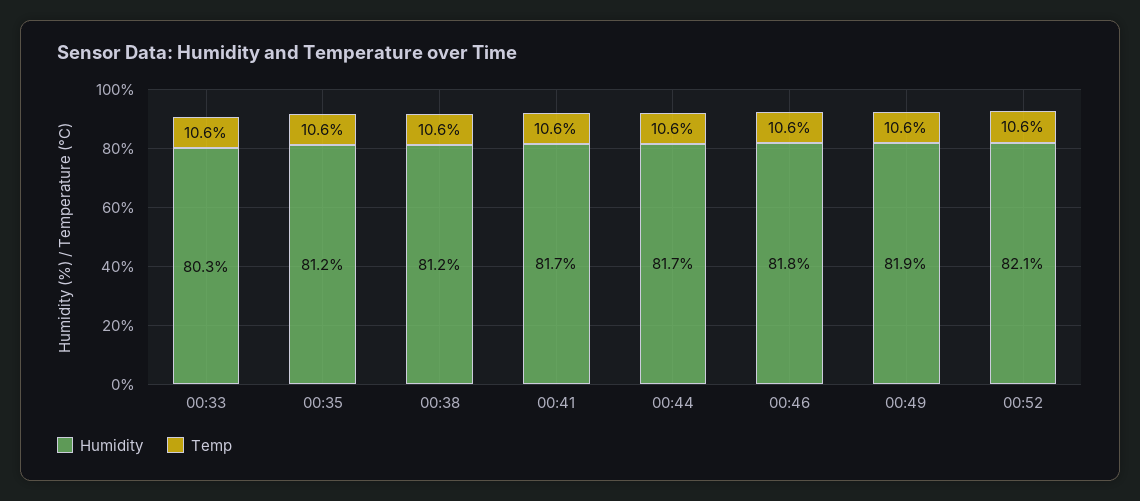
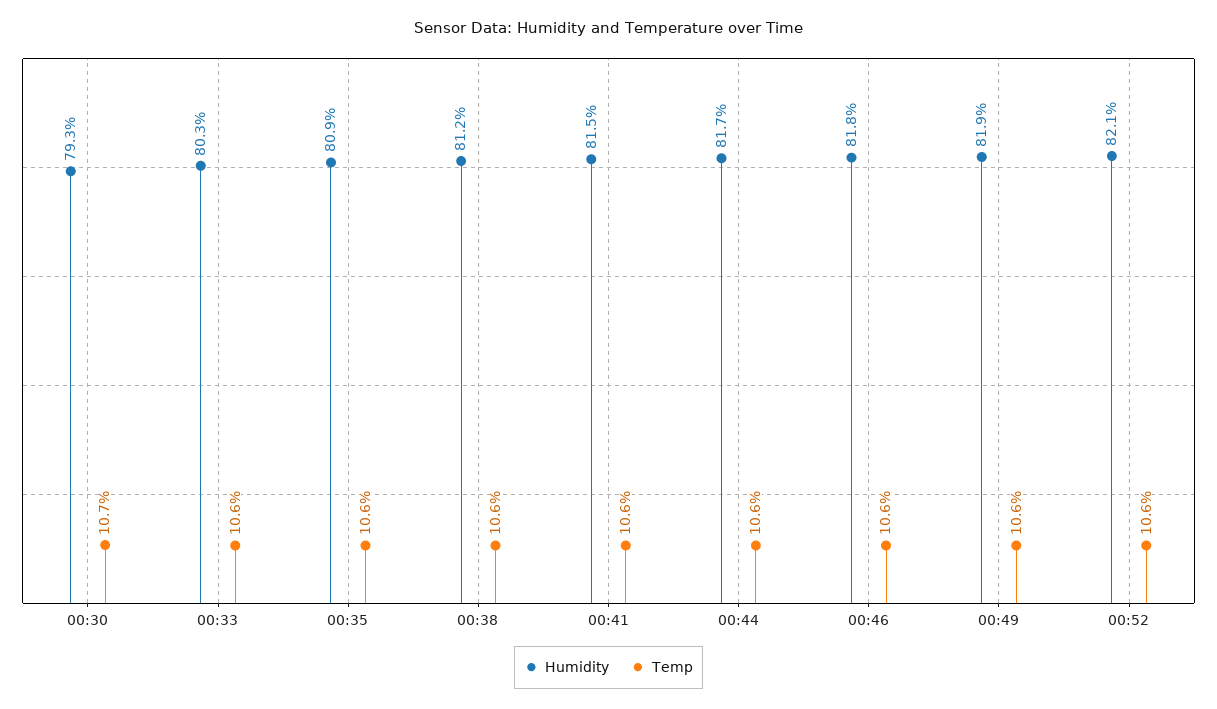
  {
    "Humidity": {
      "00:33": 80.3,
-     "00:35": 81.2,
+     "00:35": 80.9,
      "00:38": 81.2,
-     "00:41": 81.7,
+     "00:41": 81.5,
      "00:44": 81.7,
      "00:46": 81.8,
      "00:49": 81.9,
-     "00:52": 82.1
+     "00:52": 82.1,
+     "00:30": 79.3
    },
    "Temp": {
      "00:33": 10.6,
      "00:35": 10.6,
      "00:38": 10.6,
      "00:41": 10.6,
      "00:44": 10.6,
      "00:46": 10.6,
      "00:49": 10.6,
-     "00:52": 10.6
+     "00:52": 10.6,
+     "00:30": 10.7
    }
  }

